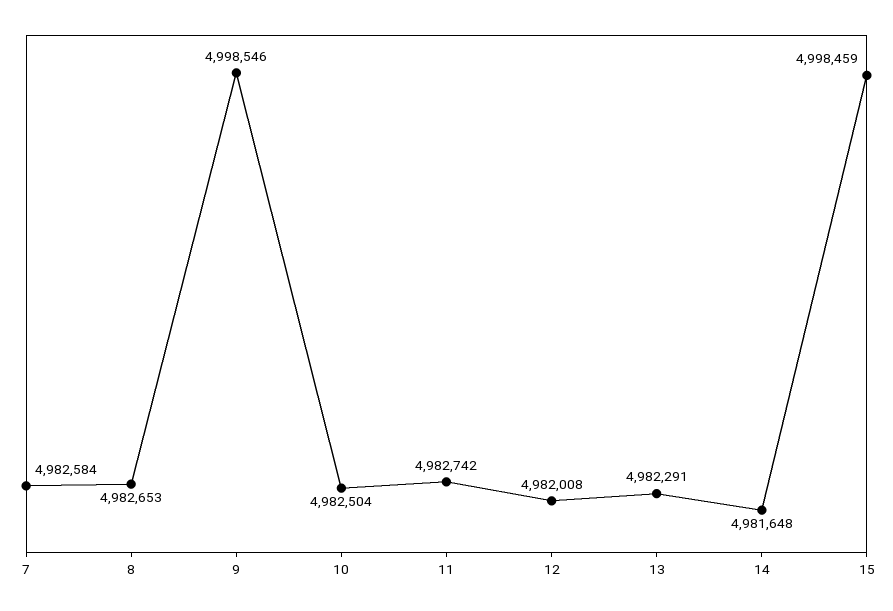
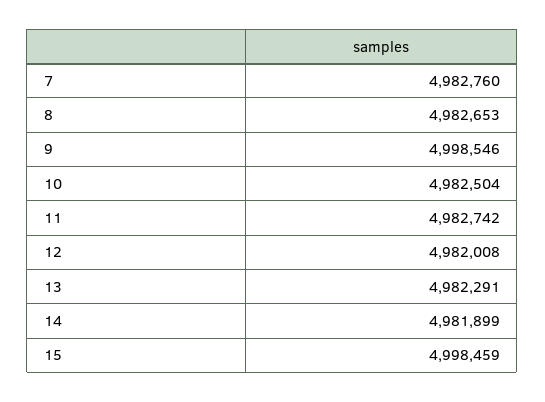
  {
-   "7": 4982584,
+   "7": 4982760,
    "8": 4982653,
    "9": 4998546,
    "10": 4982504,
    "11": 4982742,
    "12": 4982008,
    "13": 4982291,
-   "14": 4981648,
+   "14": 4981899,
    "15": 4998459
  }

